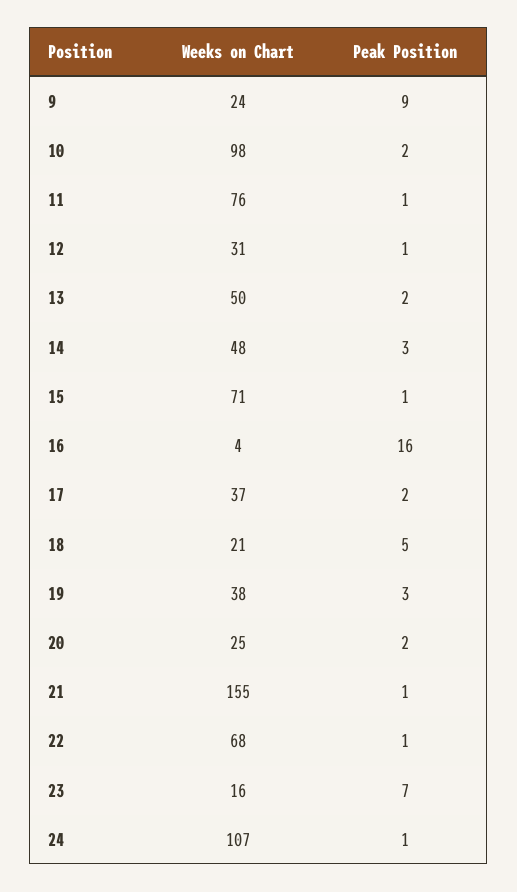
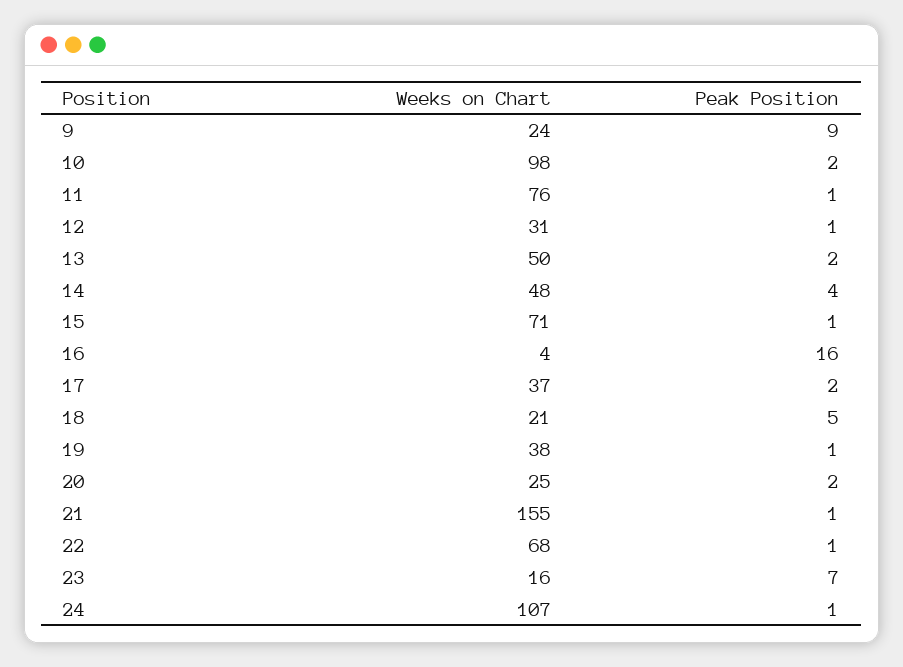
  {
    "Weeks on Chart": {
      "9": 24,
      "10": 98,
      "11": 76,
      "12": 31,
      "13": 50,
      "14": 48,
      "15": 71,
      "16": 4,
      "17": 37,
      "18": 21,
      "19": 38,
      "20": 25,
      "21": 155,
      "22": 68,
      "23": 16,
      "24": 107
    },
    "Peak Position": {
      "9": 9,
      "10": 2,
      "11": 1,
      "12": 1,
      "13": 2,
-     "14": 3,
+     "14": 4,
      "15": 1,
      "16": 16,
      "17": 2,
      "18": 5,
-     "19": 3,
+     "19": 1,
      "20": 2,
      "21": 1,
      "22": 1,
      "23": 7,
      "24": 1
    }
  }

